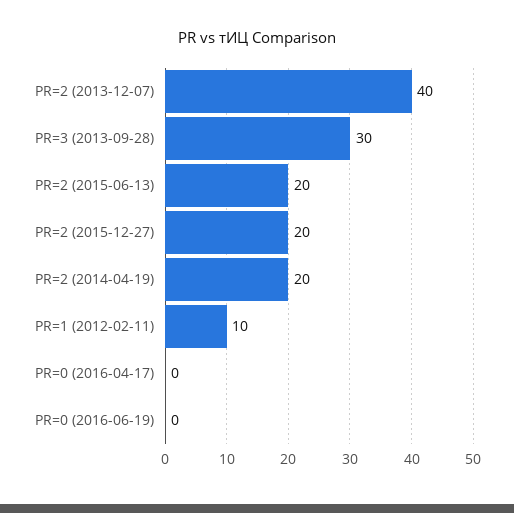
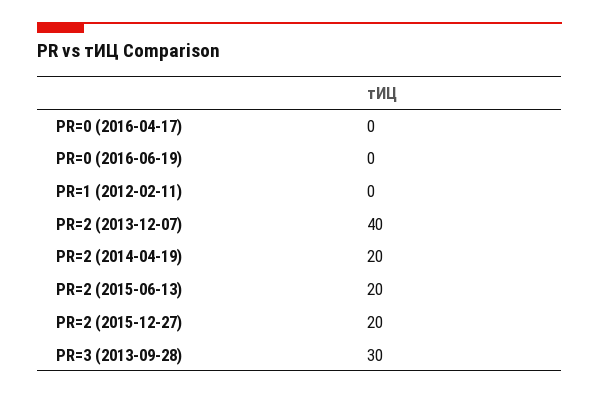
  {
    "PR=2 (2013-12-07)": 40,
    "PR=3 (2013-09-28)": 30,
    "PR=2 (2015-06-13)": 20,
    "PR=2 (2015-12-27)": 20,
    "PR=2 (2014-04-19)": 20,
-   "PR=1 (2012-02-11)": 10,
+   "PR=1 (2012-02-11)": 0,
    "PR=0 (2016-04-17)": 0,
    "PR=0 (2016-06-19)": 0
  }

